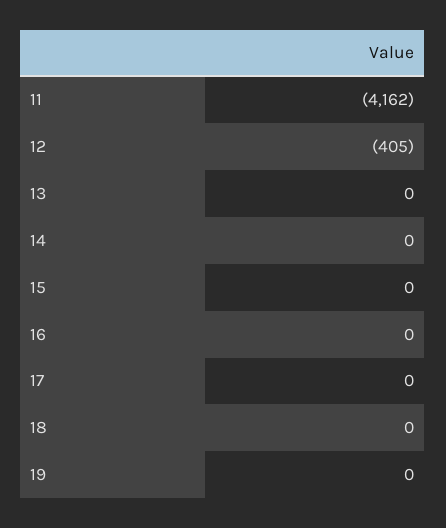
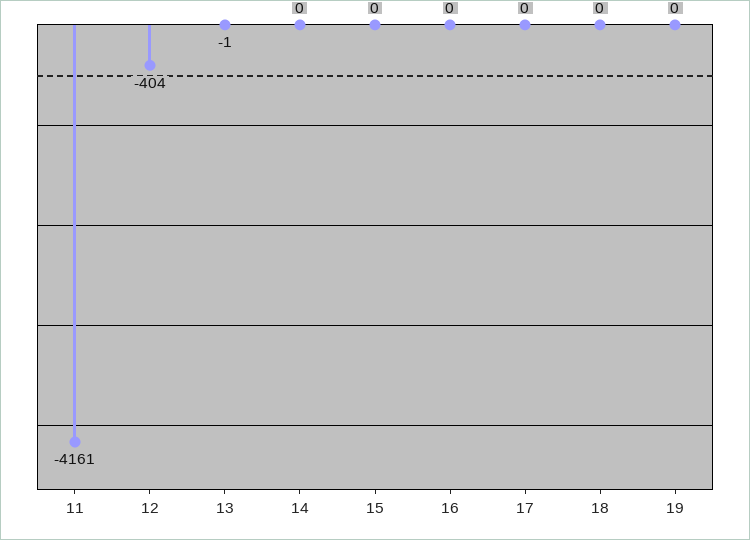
  {
-   "11": -4162,
+   "11": -4161,
-   "12": -405,
+   "12": -404,
-   "13": 0,
+   "13": -1,
    "14": 0,
    "15": 0,
    "16": 0,
    "17": 0,
    "18": 0,
    "19": 0
  }

